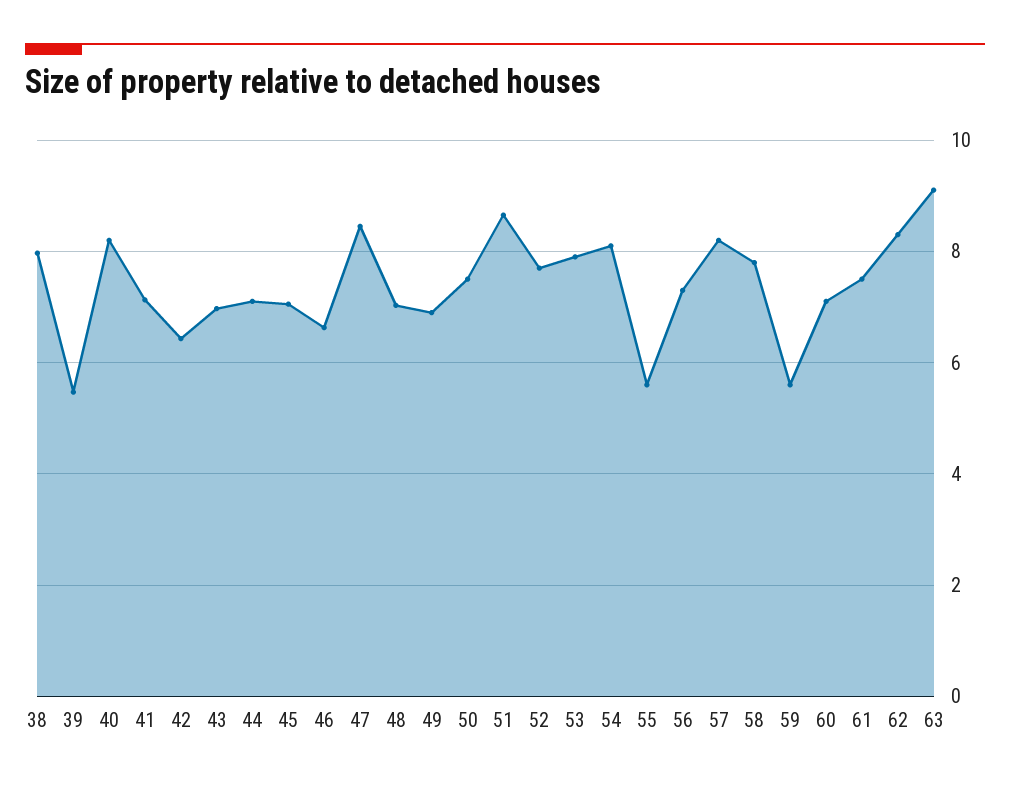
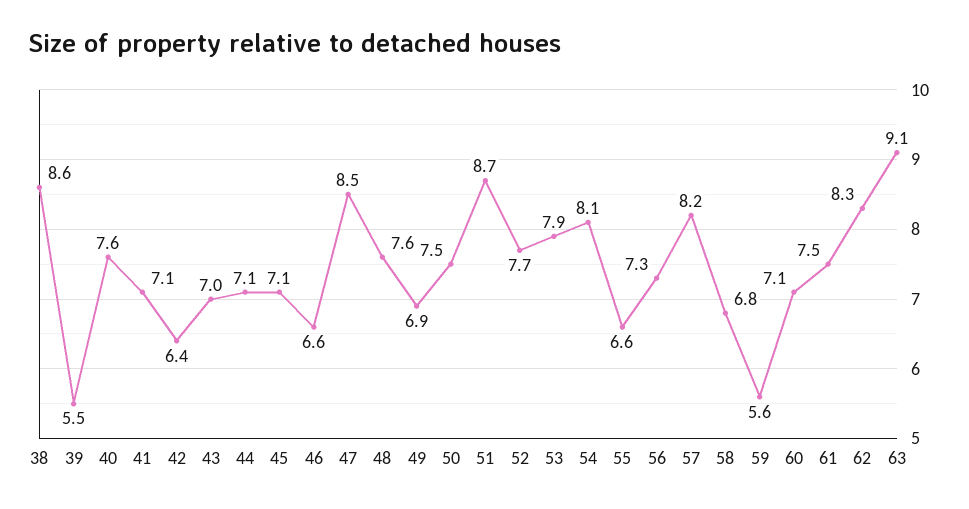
  {
-   "38": 8,
+   "38": 8.6,
    "39": 5.5,
-   "40": 8.2,
+   "40": 7.6,
    "41": 7.1,
    "42": 6.4,
    "43": 7,
    "44": 7.1,
    "45": 7.1,
    "46": 6.6,
    "47": 8.5,
-   "48": 7,
+   "48": 7.6,
    "49": 6.9,
    "50": 7.5,
    "51": 8.7,
    "52": 7.7,
    "53": 7.9,
    "54": 8.1,
-   "55": 5.6,
+   "55": 6.6,
    "56": 7.3,
    "57": 8.2,
-   "58": 7.8,
+   "58": 6.8,
    "59": 5.6,
    "60": 7.1,
    "61": 7.5,
    "62": 8.3,
    "63": 9.1
  }

